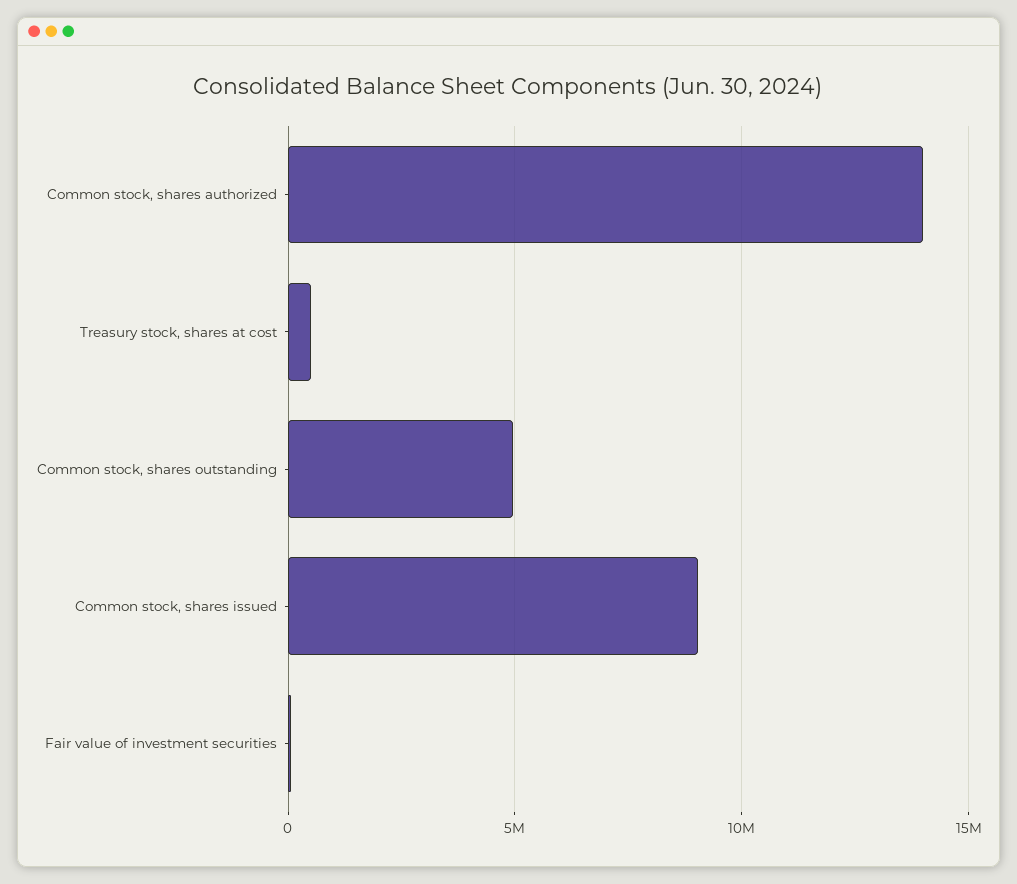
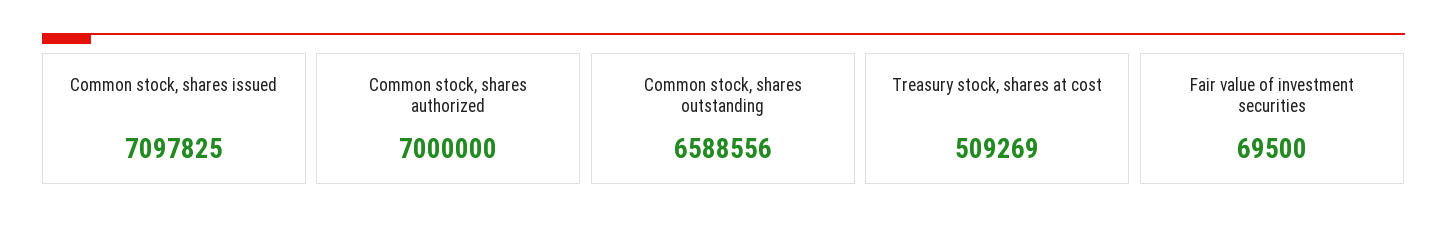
  {
-   "Common stock, shares authorized": 14000000,
+   "Common stock, shares authorized": 7000000,
    "Treasury stock, shares at cost": 509269,
-   "Common stock, shares outstanding": 5000000,
+   "Common stock, shares outstanding": 6588556,
-   "Common stock, shares issued": 9000000,
+   "Common stock, shares issued": 7097825,
    "Fair value of investment securities": 69500
  }

